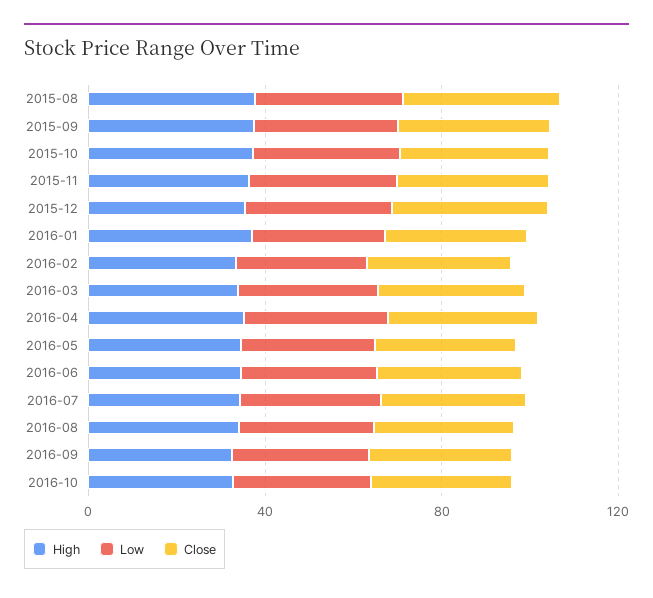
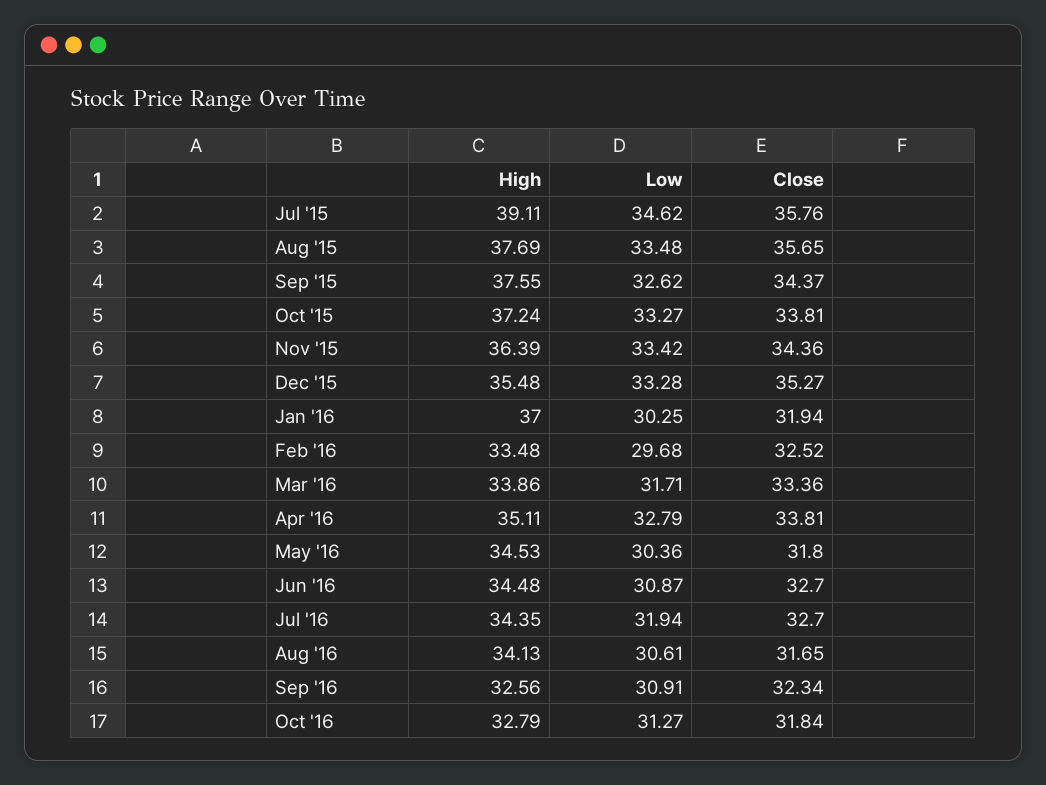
  {
    "High": {
      "2015-08": 37.69,
      "2015-09": 37.55,
      "2015-10": 37.24,
      "2015-11": 36.39,
      "2015-12": 35.48,
      "2016-01": 37,
      "2016-02": 33.48,
      "2016-03": 33.86,
      "2016-04": 35.11,
      "2016-05": 34.53,
      "2016-06": 34.48,
      "2016-07": 34.35,
      "2016-08": 34.13,
      "2016-09": 32.56,
-     "2016-10": 32.79
+     "2016-10": 32.79,
+     "Jul '15": 39.11
    },
    "Low": {
      "2015-08": 33.48,
      "2015-09": 32.62,
      "2015-10": 33.27,
      "2015-11": 33.42,
      "2015-12": 33.28,
      "2016-01": 30.25,
      "2016-02": 29.68,
      "2016-03": 31.71,
      "2016-04": 32.79,
      "2016-05": 30.36,
      "2016-06": 30.87,
      "2016-07": 31.94,
      "2016-08": 30.61,
      "2016-09": 30.91,
-     "2016-10": 31.27
+     "2016-10": 31.27,
+     "Jul '15": 34.62
    },
    "Close": {
      "2015-08": 35.65,
      "2015-09": 34.37,
      "2015-10": 33.81,
      "2015-11": 34.36,
      "2015-12": 35.27,
      "2016-01": 31.94,
      "2016-02": 32.52,
      "2016-03": 33.36,
      "2016-04": 33.81,
      "2016-05": 31.8,
      "2016-06": 32.7,
      "2016-07": 32.7,
      "2016-08": 31.65,
      "2016-09": 32.34,
-     "2016-10": 31.84
+     "2016-10": 31.84,
+     "Jul '15": 35.76
    }
  }

